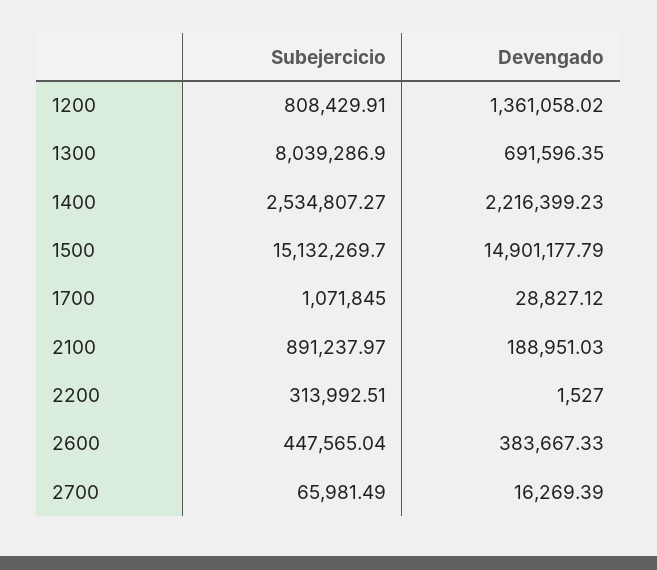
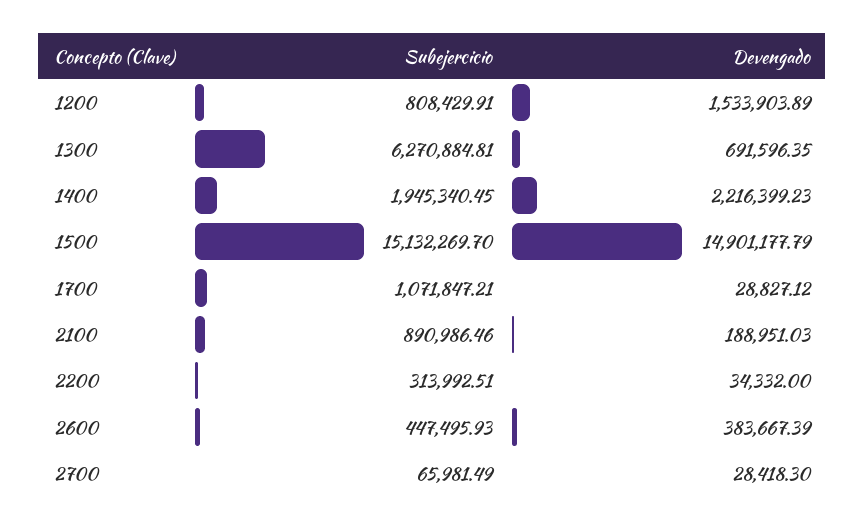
  {
    "Subejercicio": {
      "1200": 808429.91,
-     "1300": 8039286.9,
+     "1300": 6270884.81,
-     "1400": 2534807.27,
+     "1400": 1945340.45,
      "1500": 15132269.7,
-     "1700": 1071845,
+     "1700": 1071847.21,
-     "2100": 891237.97,
+     "2100": 890986.46,
      "2200": 313992.51,
-     "2600": 447565.04,
+     "2600": 447495.93,
      "2700": 65981.49
    },
    "Devengado": {
-     "1200": 1361058.02,
+     "1200": 1533903.89,
      "1300": 691596.35,
      "1400": 2216399.23,
      "1500": 14901177.79,
      "1700": 28827.12,
      "2100": 188951.03,
-     "2200": 1527,
+     "2200": 34332,
-     "2600": 383667.33,
+     "2600": 383667.39,
-     "2700": 16269.39
+     "2700": 28418.3
    }
  }

